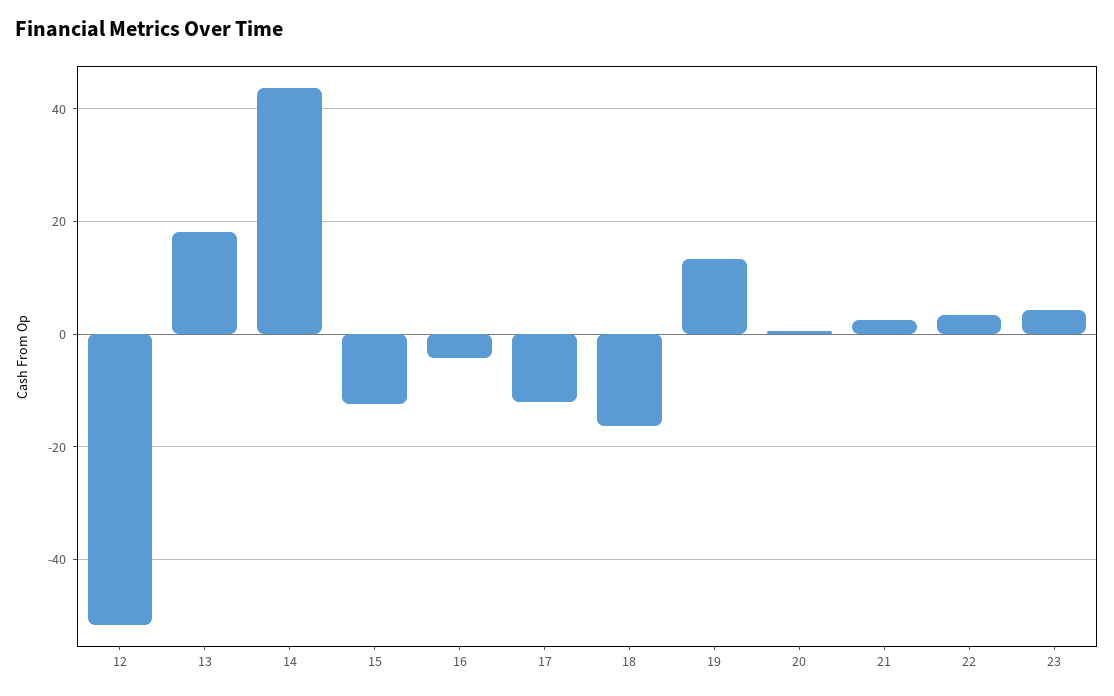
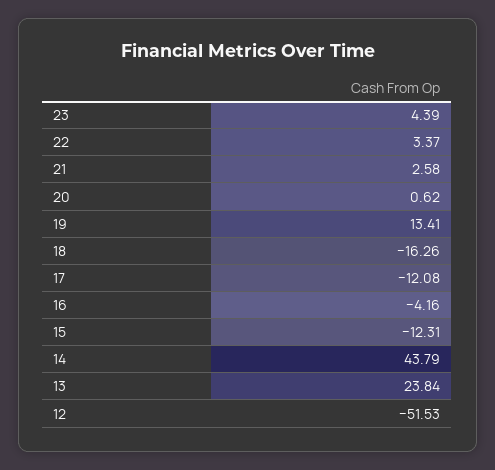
  {
    "12": -51.53,
-   "13": 18,
+   "13": 23.84,
    "14": 43.79,
    "15": -12.31,
    "16": -4.16,
    "17": -12.08,
    "18": -16.26,
    "19": 13.41,
    "20": 0.62,
    "21": 2.58,
    "22": 3.37,
    "23": 4.39
  }

